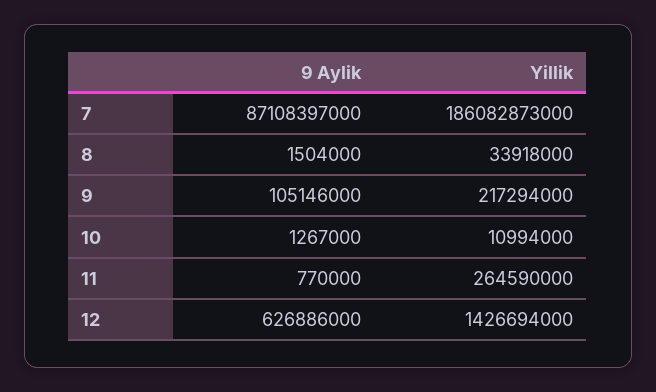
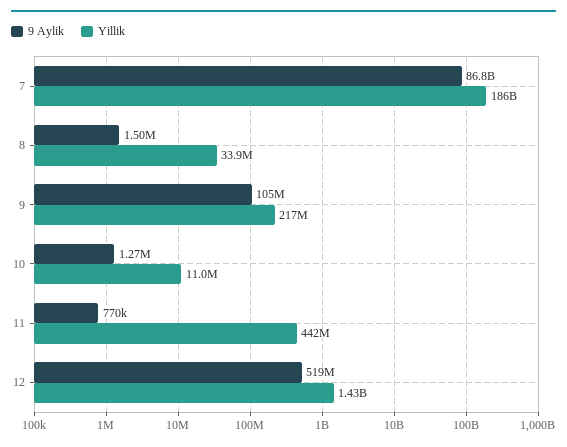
  {
    "9 Aylik": {
-     "7": 87108397000,
+     "7": 86800000000,
      "8": 1504000,
      "9": 105146000,
      "10": 1267000,
      "11": 770000,
-     "12": 626886000
+     "12": 519000000
    },
    "Yillik": {
      "7": 186082873000,
      "8": 33918000,
      "9": 217294000,
      "10": 10994000,
-     "11": 264590000,
+     "11": 442000000,
      "12": 1426694000
    }
  }

